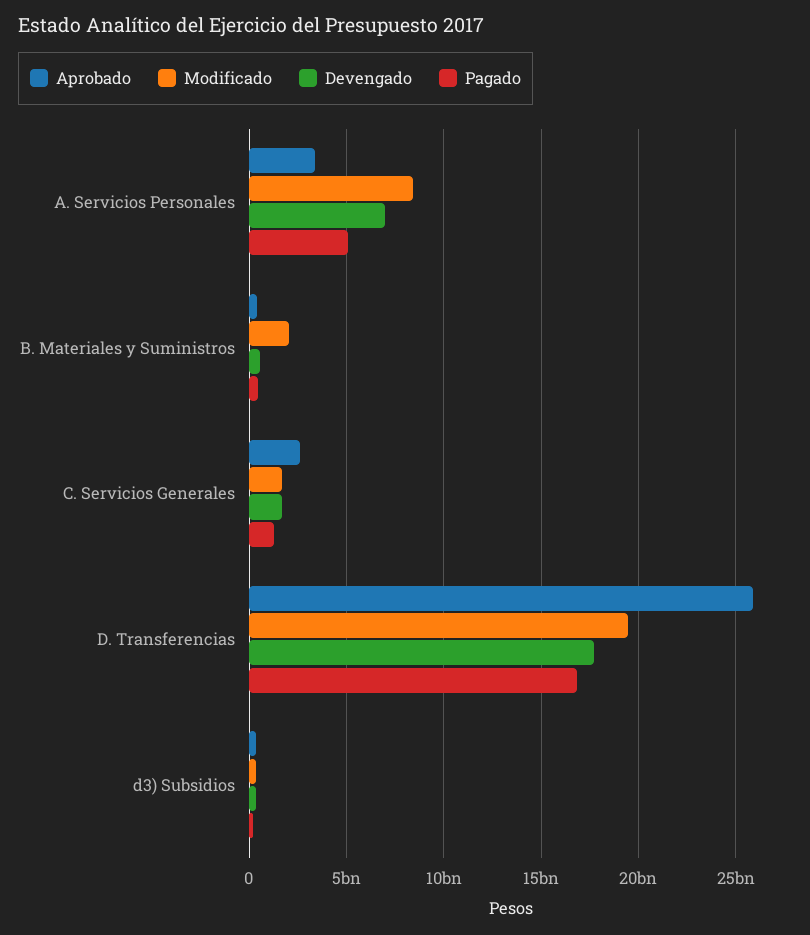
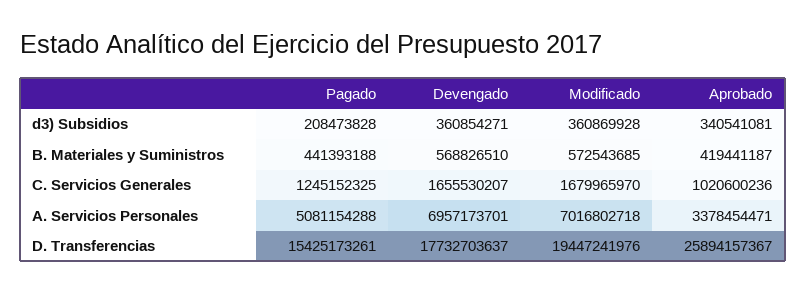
  {
    "Aprobado": {
      "A. Servicios Personales": 3378454471,
      "B. Materiales y Suministros": 419441187,
-     "C. Servicios Generales": 2500000000,
+     "C. Servicios Generales": 1020600236,
      "D. Transferencias": 25894157367,
      "d3) Subsidios": 340541081
    },
    "Modificado": {
-     "A. Servicios Personales": 8500000000,
+     "A. Servicios Personales": 7016802718,
-     "B. Materiales y Suministros": 2000000000,
+     "B. Materiales y Suministros": 572543685,
      "C. Servicios Generales": 1679965970,
      "D. Transferencias": 19447241976,
      "d3) Subsidios": 360869928
    },
    "Devengado": {
      "A. Servicios Personales": 6957173701,
      "B. Materiales y Suministros": 568826510,
      "C. Servicios Generales": 1655530207,
      "D. Transferencias": 17732703637,
      "d3) Subsidios": 360854271
    },
    "Pagado": {
      "A. Servicios Personales": 5081154288,
      "B. Materiales y Suministros": 441393188,
      "C. Servicios Generales": 1245152325,
-     "D. Transferencias": 17000000000,
+     "D. Transferencias": 15425173261,
      "d3) Subsidios": 208473828
    }
  }

